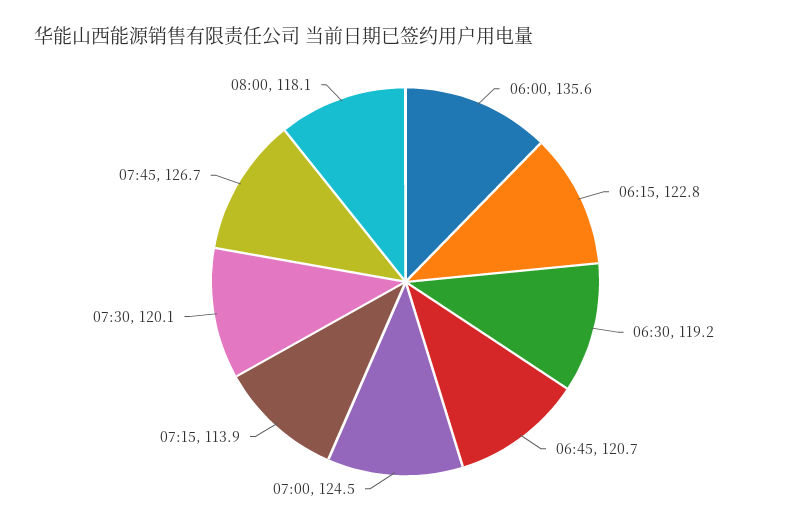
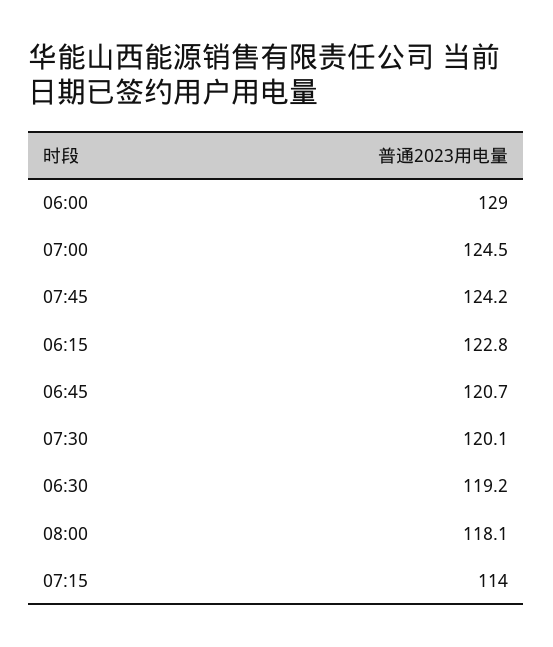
  {
-   "06:00": 135.6,
+   "06:00": 129,
    "06:15": 122.8,
    "06:30": 119.2,
    "06:45": 120.7,
    "07:00": 124.5,
-   "07:15": 113.9,
+   "07:15": 114,
    "07:30": 120.1,
-   "07:45": 126.7,
+   "07:45": 124.2,
    "08:00": 118.1
  }

